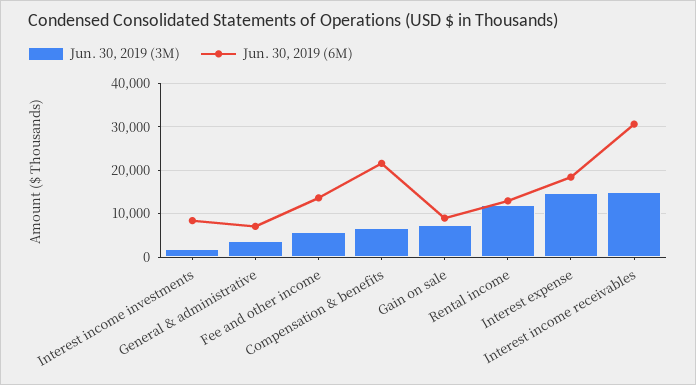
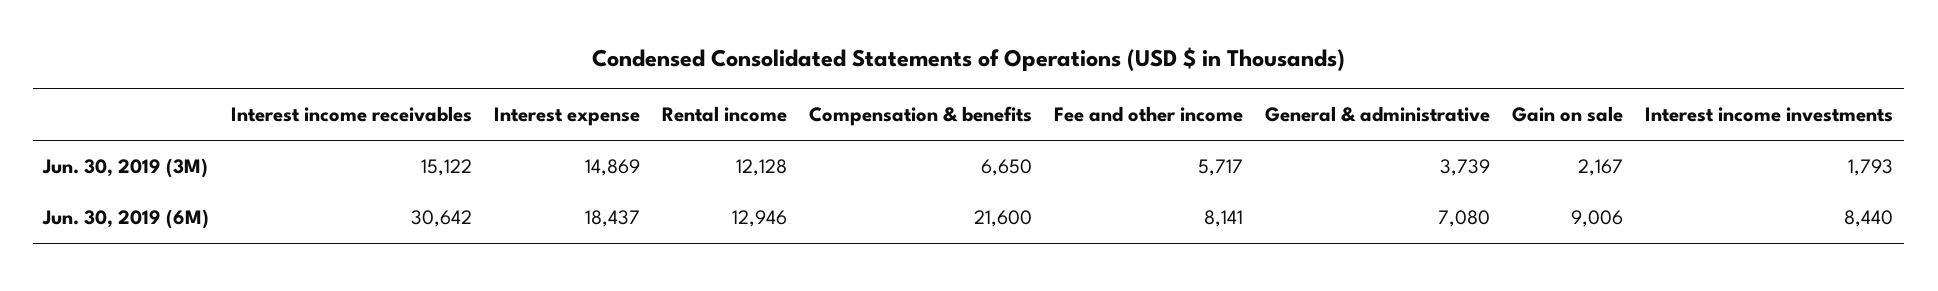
  {
    "Jun. 30, 2019 (3M)": {
      "Interest income investments": 1793,
      "General & administrative": 3739,
      "Fee and other income": 5717,
      "Compensation & benefits": 6650,
-     "Gain on sale": 8000,
+     "Gain on sale": 2167,
      "Rental income": 12128,
      "Interest expense": 14869,
      "Interest income receivables": 15122
    },
    "Jun. 30, 2019 (6M)": {
      "Interest income investments": 8440,
      "General & administrative": 7080,
-     "Fee and other income": 14000,
+     "Fee and other income": 8141,
      "Compensation & benefits": 21600,
      "Gain on sale": 9006,
      "Rental income": 12946,
      "Interest expense": 18437,
      "Interest income receivables": 30642
    }
  }

